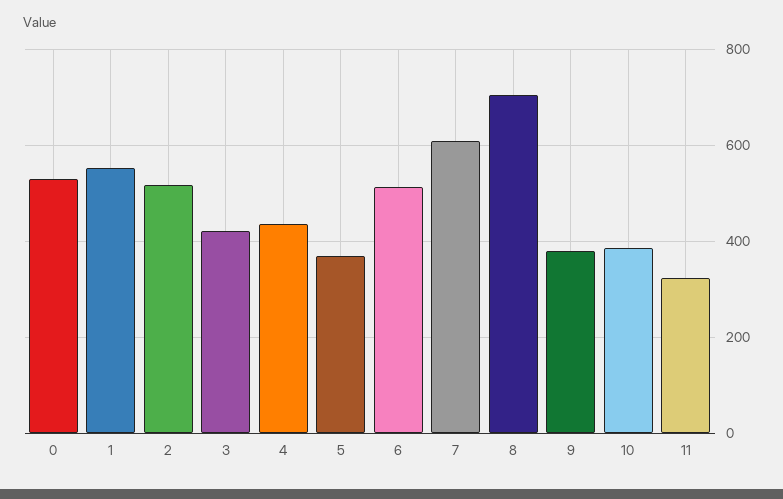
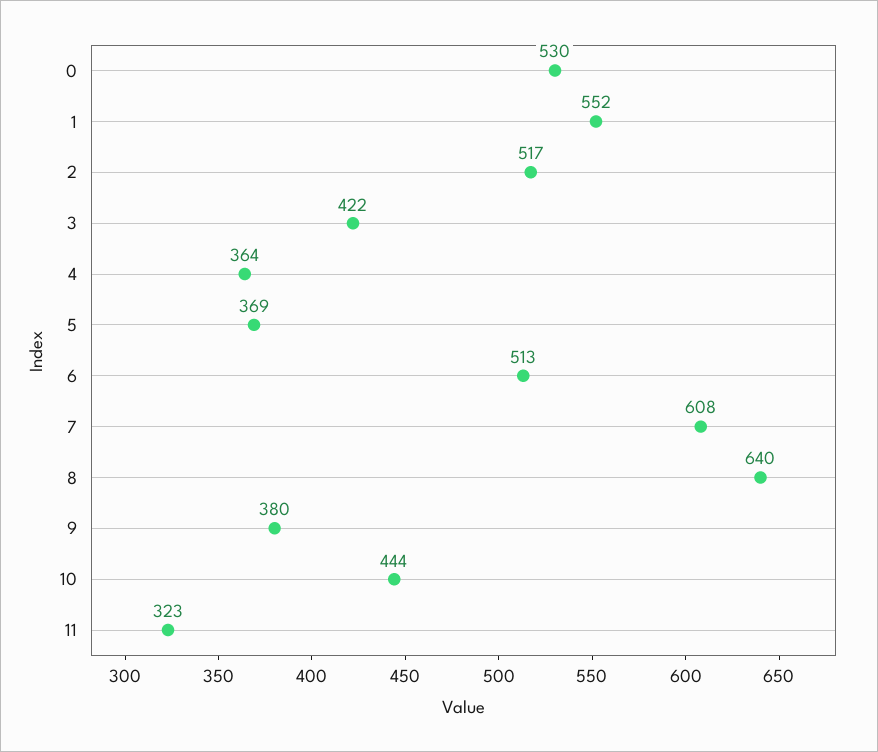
  {
    "0": 530,
    "1": 552,
    "2": 517,
    "3": 422,
-   "4": 440,
+   "4": 364,
    "5": 369,
    "6": 513,
    "7": 608,
-   "8": 700,
+   "8": 640,
    "9": 380,
-   "10": 380,
+   "10": 444,
    "11": 323
  }

